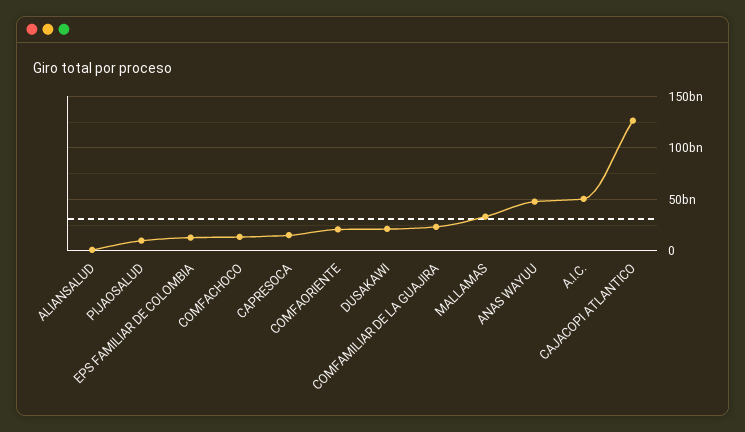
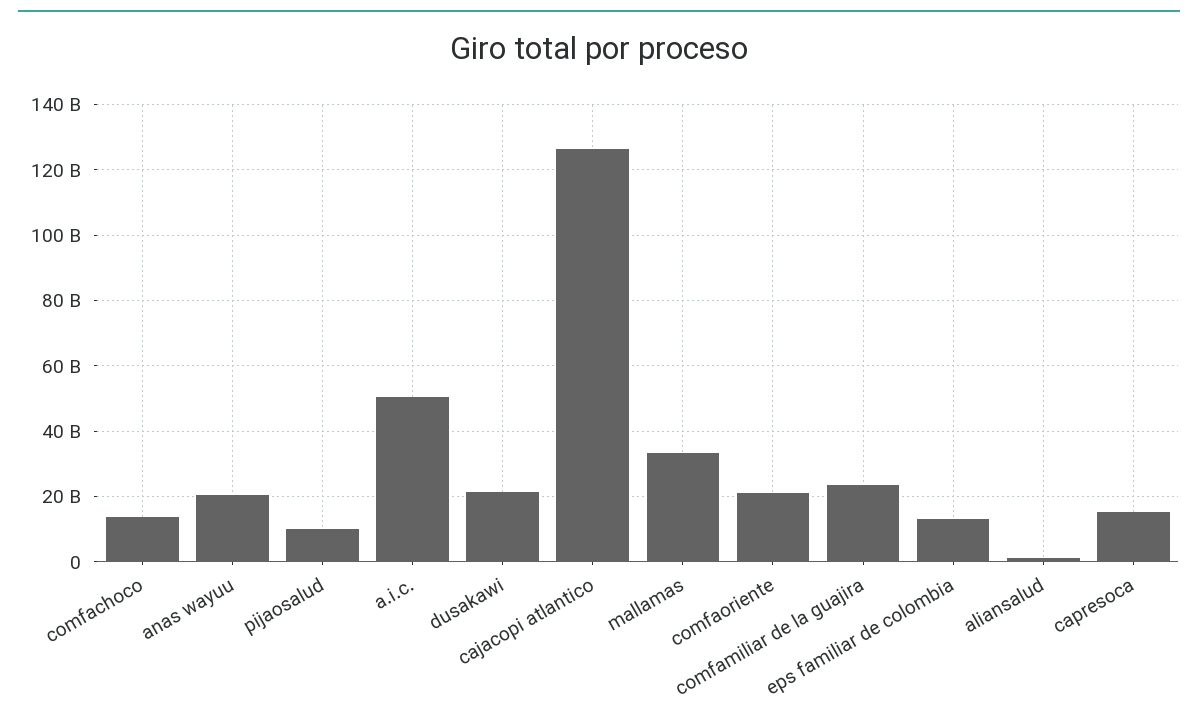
  {
    "ALIANSALUD": 2000000000,
    "PIJAOSALUD": 10000000000,
    "EPS FAMILIAR DE COLOMBIA": 14000000000,
    "COMFACHOCO": 14000000000,
    "CAPRESOCA": 16000000000,
    "COMFAORIENTE": 22000000000,
    "DUSAKAWI": 22000000000,
    "COMFAMILIAR DE LA GUAJIRA": 24000000000,
    "MALLAMAS": 34000000000,
-   "ANAS WAYUU": 50000000000,
+   "ANAS WAYUU": 20000000000,
    "A.I.C.": 50000000000,
    "CAJACOPI ATLANTICO": 126000000000
  }

